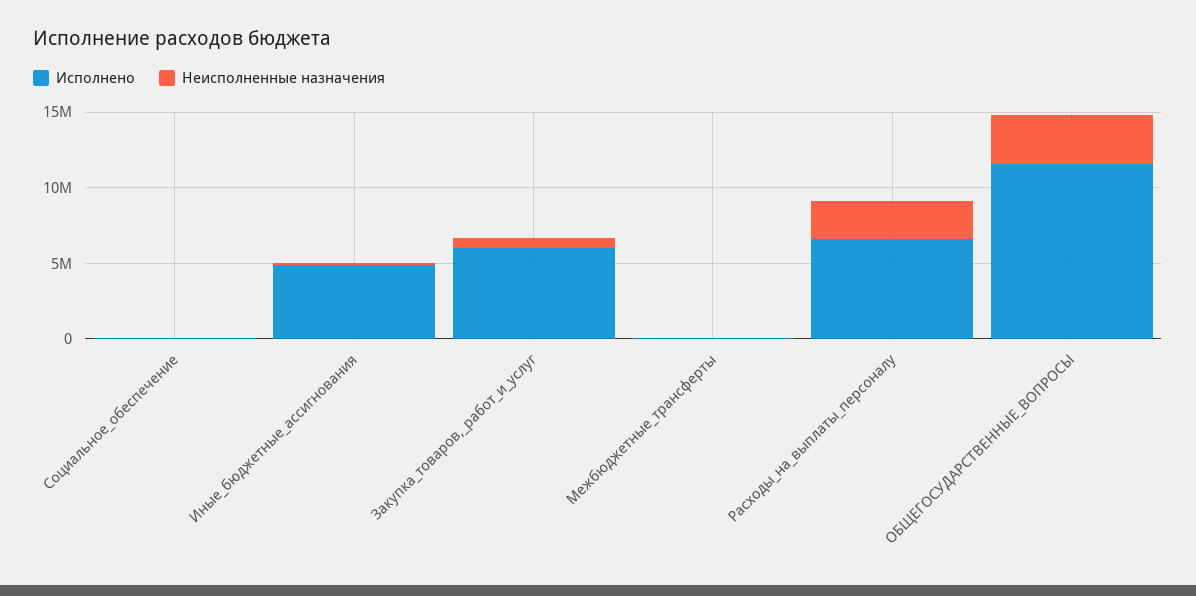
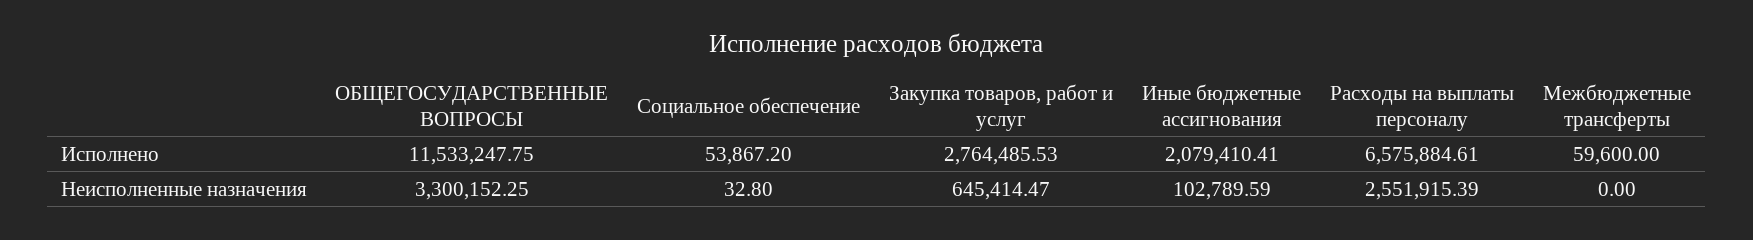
  {
    "Исполнено": {
      "Социальное_обеспечение": 53867.2,
-     "Иные_бюджетные_ассигнования": 5000000,
+     "Иные_бюджетные_ассигнования": 2079410.41,
-     "Закупка_товаров,_работ_и_услуг": 6000000,
+     "Закупка_товаров,_работ_и_услуг": 2764485.53,
      "Межбюджетные_трансферты": 59600,
      "Расходы_на_выплаты_персоналу": 6575884.61,
      "ОБЩЕГОСУДАРСТВЕННЫЕ_ВОПРОСЫ": 11533247.75
    },
    "Неисполненные назначения": {
      "Социальное_обеспечение": 32.8,
      "Иные_бюджетные_ассигнования": 102789.59,
      "Закупка_товаров,_работ_и_услуг": 645414.47,
      "Межбюджетные_трансферты": 0,
      "Расходы_на_выплаты_персоналу": 2551915.39,
      "ОБЩЕГОСУДАРСТВЕННЫЕ_ВОПРОСЫ": 3300152.25
    }
  }

